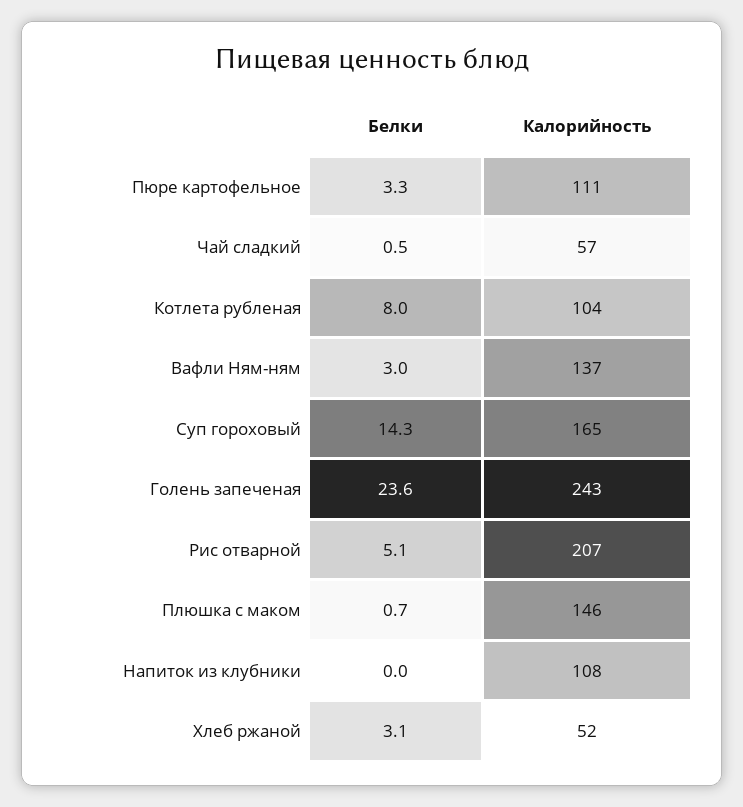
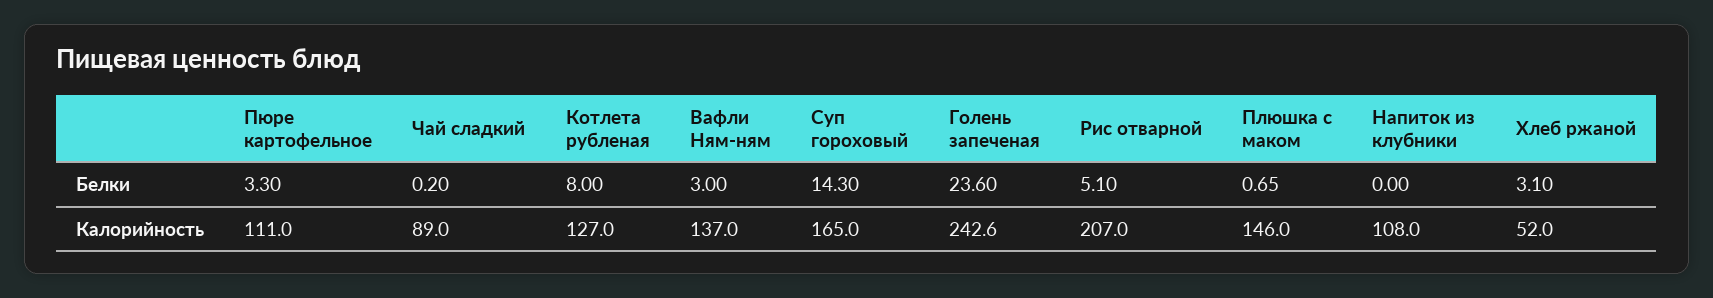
  {
    "Белки": {
      "Пюре картофельное": 3.3,
-     "Чай сладкий": 0.5,
+     "Чай сладкий": 0.2,
      "Котлета рубленая": 8,
      "Вафли Ням-ням": 3,
      "Суп гороховый": 14.3,
      "Голень запеченая": 23.6,
      "Рис отварной": 5.1,
      "Плюшка с маком": 0.65,
      "Напиток из клубники": 0,
      "Хлеб ржаной": 3.1
    },
    "Калорийность": {
      "Пюре картофельное": 111,
-     "Чай сладкий": 57,
+     "Чай сладкий": 89,
-     "Котлета рубленая": 104,
+     "Котлета рубленая": 127,
      "Вафли Ням-ням": 137,
      "Суп гороховый": 165,
      "Голень запеченая": 242.6,
      "Рис отварной": 207,
      "Плюшка с маком": 146,
      "Напиток из клубники": 108,
      "Хлеб ржаной": 52
    }
  }

